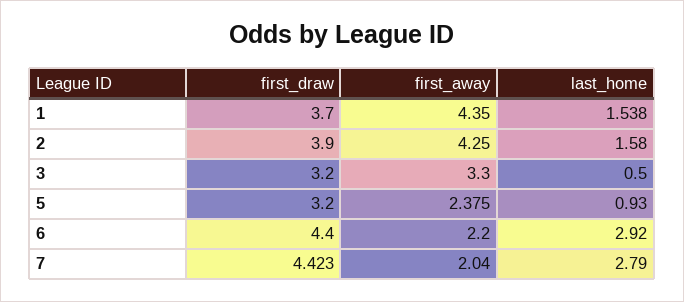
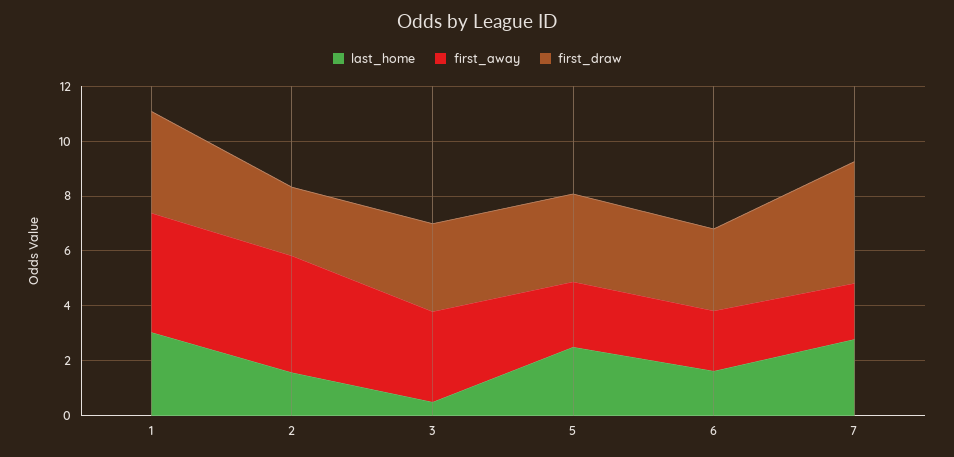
  {
    "first_draw": {
      "1": 3.7,
-     "2": 3.9,
+     "2": 2.5,
      "3": 3.2,
      "5": 3.2,
-     "6": 4.4,
+     "6": 3,
      "7": 4.423
    },
    "first_away": {
      "1": 4.35,
      "2": 4.25,
      "3": 3.3,
      "5": 2.375,
      "6": 2.2,
      "7": 2.04
    },
    "last_home": {
-     "1": 1.538,
+     "1": 3,
      "2": 1.58,
      "3": 0.5,
-     "5": 0.93,
+     "5": 2.5,
-     "6": 2.92,
+     "6": 1.5,
      "7": 2.79
    }
  }

